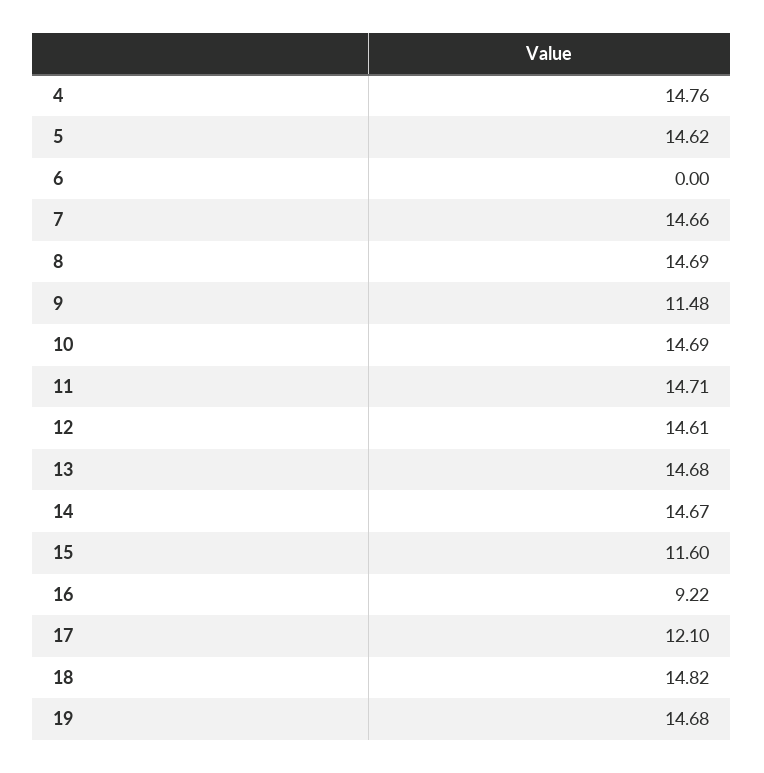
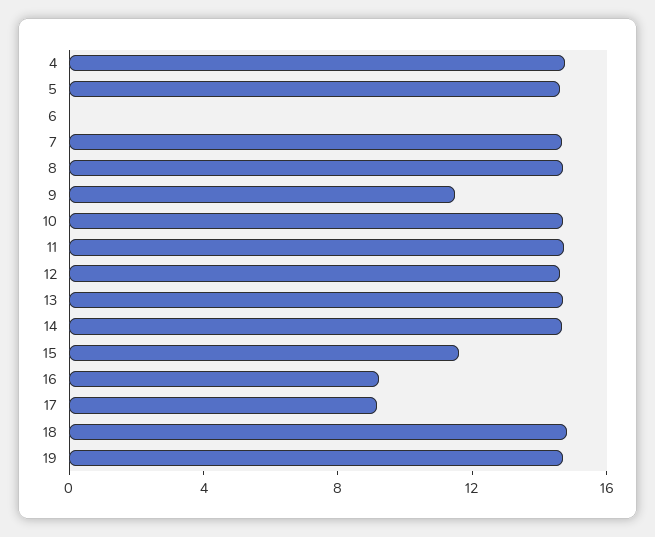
  {
    "4": 14.76,
    "5": 14.62,
    "6": 0,
    "7": 14.66,
    "8": 14.69,
    "9": 11.48,
    "10": 14.69,
    "11": 14.71,
    "12": 14.61,
    "13": 14.68,
    "14": 14.67,
    "15": 11.6,
    "16": 9.22,
-   "17": 12.1,
+   "17": 9,
    "18": 14.82,
    "19": 14.68
  }

